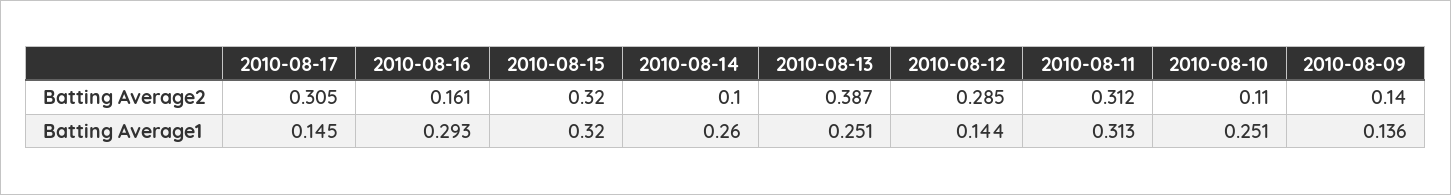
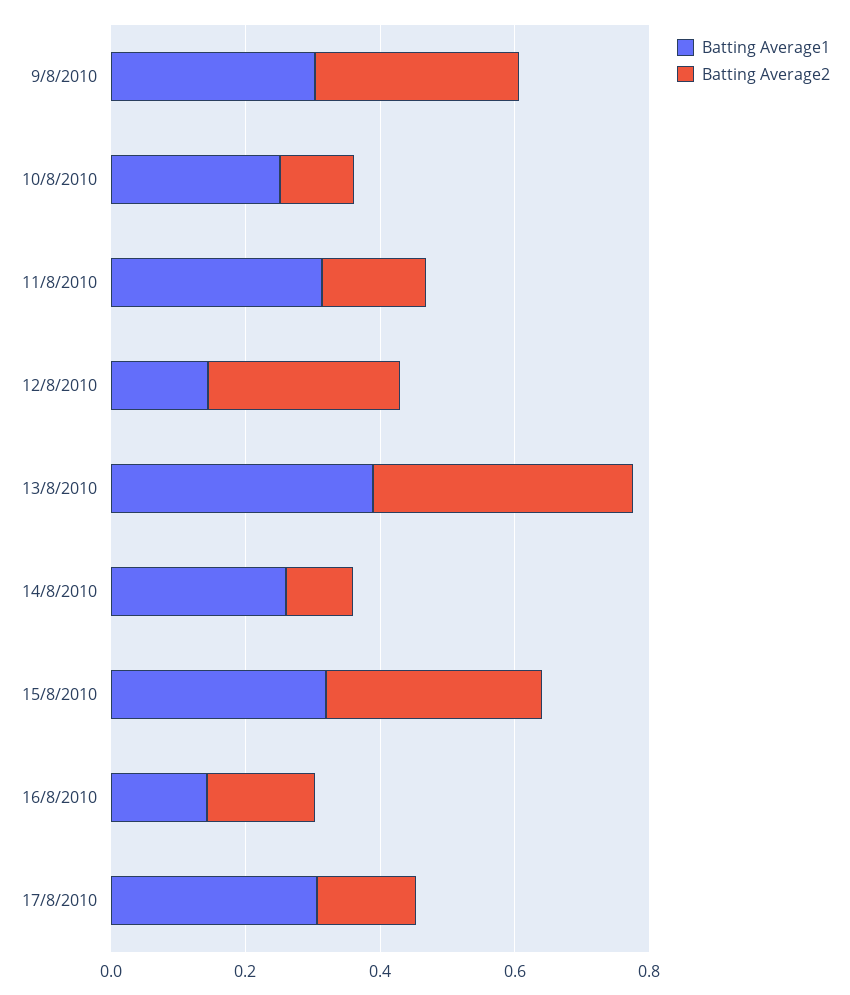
  {
    "Batting Average2": {
-     "2010-08-17": 0.305,
+     "2010-08-17": 0.15,
      "2010-08-16": 0.161,
      "2010-08-15": 0.32,
      "2010-08-14": 0.1,
      "2010-08-13": 0.387,
      "2010-08-12": 0.285,
-     "2010-08-11": 0.312,
+     "2010-08-11": 0.15,
      "2010-08-10": 0.11,
-     "2010-08-09": 0.14
+     "2010-08-09": 0.3
    },
    "Batting Average1": {
-     "2010-08-17": 0.145,
+     "2010-08-17": 0.3,
-     "2010-08-16": 0.293,
+     "2010-08-16": 0.15,
      "2010-08-15": 0.32,
      "2010-08-14": 0.26,
-     "2010-08-13": 0.251,
+     "2010-08-13": 0.4,
      "2010-08-12": 0.144,
      "2010-08-11": 0.313,
      "2010-08-10": 0.251,
-     "2010-08-09": 0.136
+     "2010-08-09": 0.3
    }
  }

